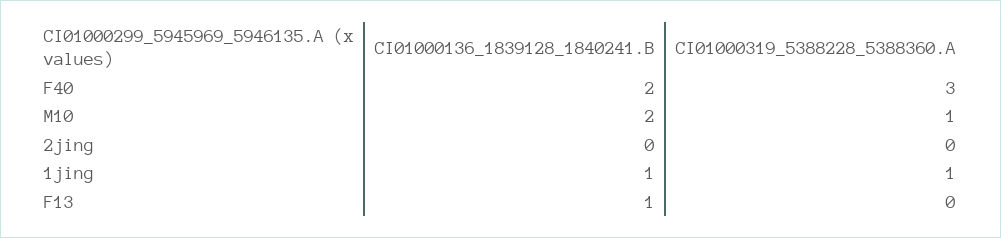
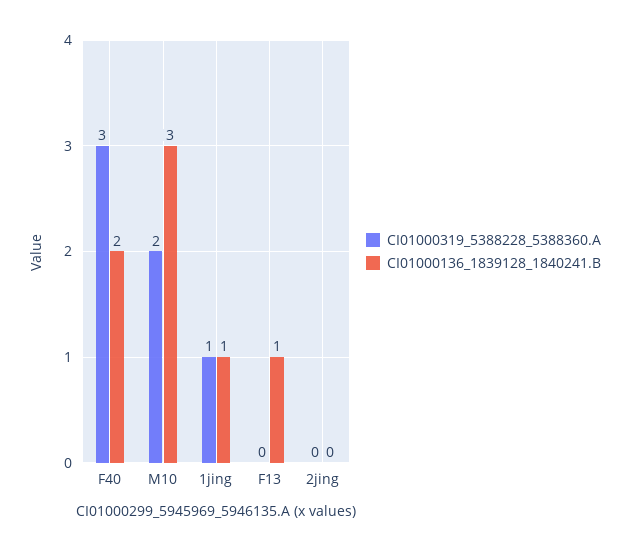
  {
    "CI01000136_1839128_1840241.B": {
      "F40": 2,
-     "M10": 2,
+     "M10": 3,
      "2jing": 0,
      "1jing": 1,
      "F13": 1
    },
    "CI01000319_5388228_5388360.A": {
      "F40": 3,
-     "M10": 1,
+     "M10": 2,
      "2jing": 0,
      "1jing": 1,
      "F13": 0
    }
  }

